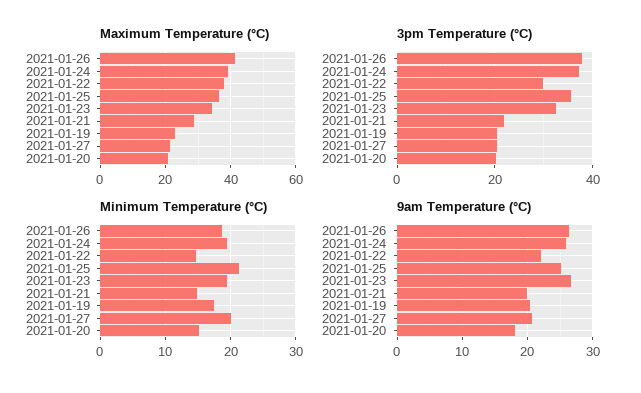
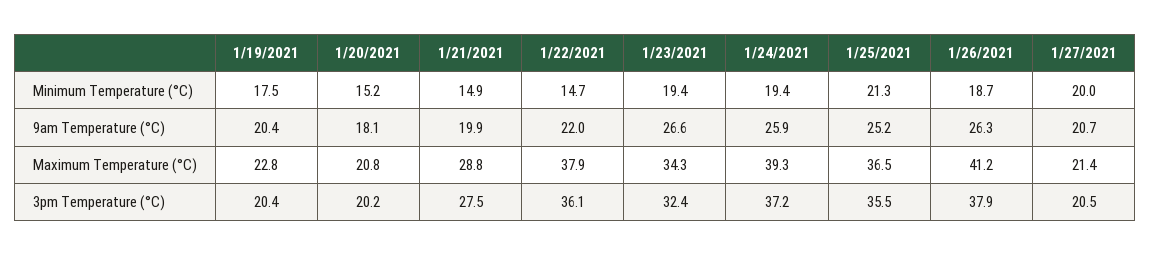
  {
    "Maximum Temperature (°C)": {
      "2021-01-26": 41.2,
      "2021-01-24": 39.3,
      "2021-01-22": 37.9,
      "2021-01-25": 36.5,
      "2021-01-23": 34.3,
      "2021-01-21": 28.8,
      "2021-01-19": 22.8,
      "2021-01-27": 21.4,
      "2021-01-20": 20.8
    },
    "3pm Temperature (°C)": {
      "2021-01-26": 37.9,
      "2021-01-24": 37.2,
-     "2021-01-22": 30,
+     "2021-01-22": 36.1,
      "2021-01-25": 35.5,
      "2021-01-23": 32.4,
-     "2021-01-21": 22,
+     "2021-01-21": 27.5,
      "2021-01-19": 20.4,
      "2021-01-27": 20.5,
      "2021-01-20": 20.2
    },
    "Minimum Temperature (°C)": {
      "2021-01-26": 18.7,
      "2021-01-24": 19.4,
      "2021-01-22": 14.7,
      "2021-01-25": 21.3,
      "2021-01-23": 19.4,
      "2021-01-21": 14.9,
      "2021-01-19": 17.5,
      "2021-01-27": 20,
      "2021-01-20": 15.2
    },
    "9am Temperature (°C)": {
      "2021-01-26": 26.3,
      "2021-01-24": 25.9,
      "2021-01-22": 22,
      "2021-01-25": 25.2,
      "2021-01-23": 26.6,
      "2021-01-21": 19.9,
      "2021-01-19": 20.4,
      "2021-01-27": 20.7,
      "2021-01-20": 18.1
    }
  }

